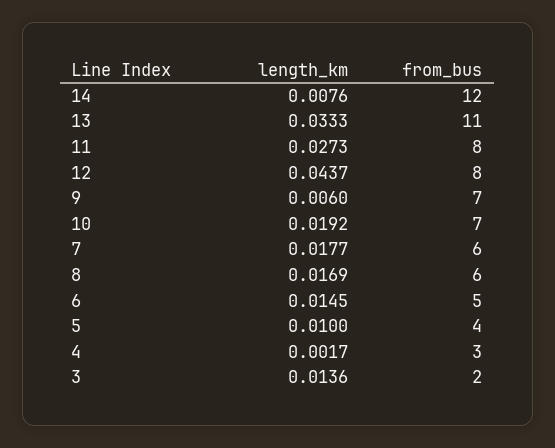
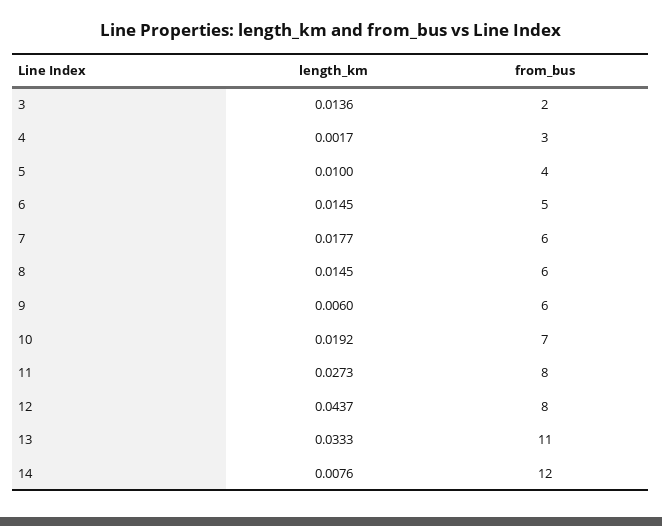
  {
    "length_km": {
      "14": 0.0076,
      "13": 0.0333,
      "11": 0.0273,
      "12": 0.0437,
      "9": 0.006,
      "10": 0.0192,
      "7": 0.0177,
-     "8": 0.0169,
+     "8": 0.0145,
      "6": 0.0145,
      "5": 0.01,
      "4": 0.0017,
      "3": 0.0136
    },
    "from_bus": {
      "14": 12,
      "13": 11,
      "11": 8,
      "12": 8,
-     "9": 7,
+     "9": 6,
      "10": 7,
      "7": 6,
      "8": 6,
      "6": 5,
      "5": 4,
      "4": 3,
      "3": 2
    }
  }

